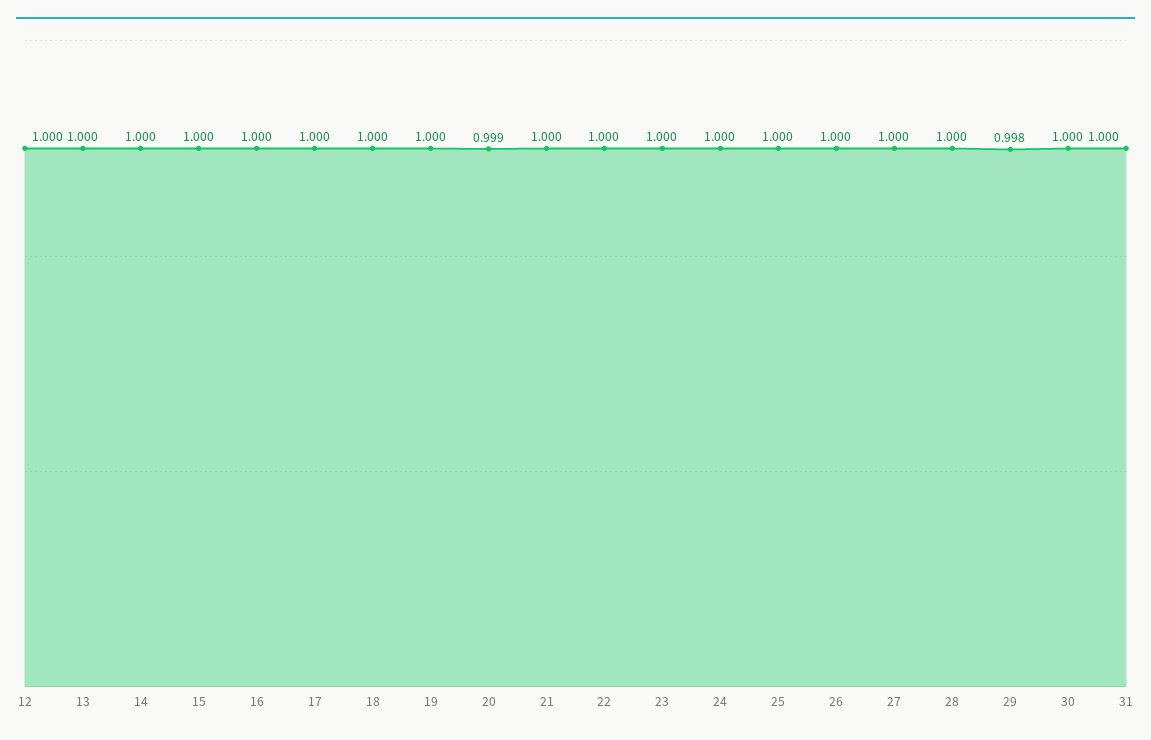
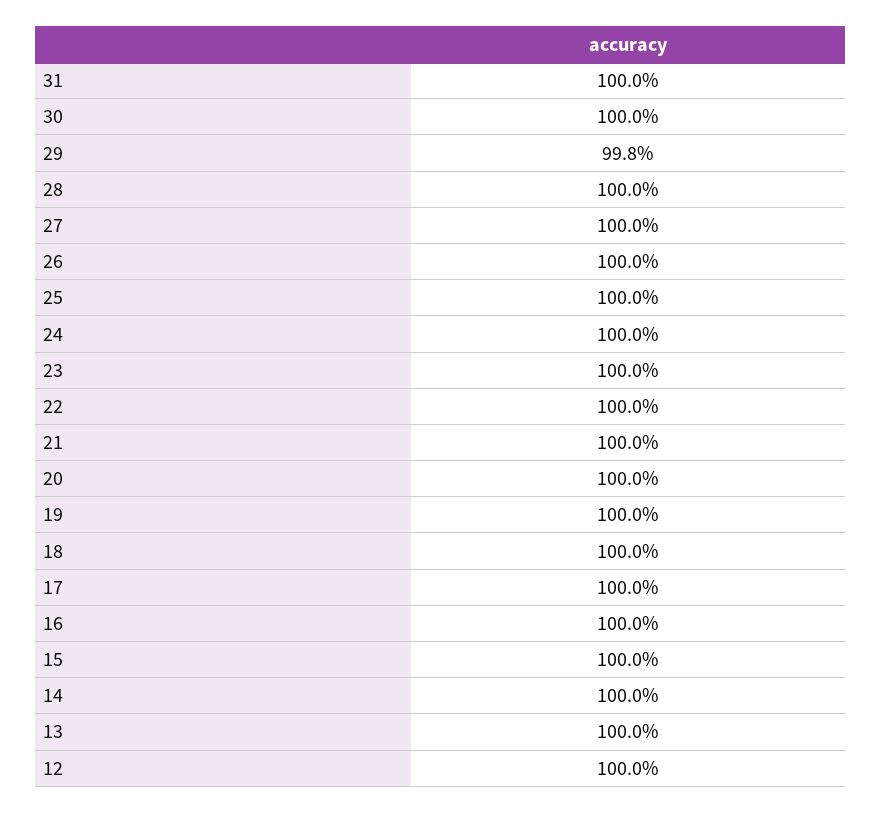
  {
    "12": 1,
    "13": 1,
    "14": 1,
    "15": 1,
    "16": 1,
    "17": 1,
    "18": 1,
    "19": 1,
-   "20": 0.999,
+   "20": 1,
    "21": 1,
    "22": 1,
    "23": 1,
    "24": 1,
    "25": 1,
    "26": 1,
    "27": 1,
    "28": 1,
    "29": 0.998,
    "30": 1,
    "31": 1
  }

